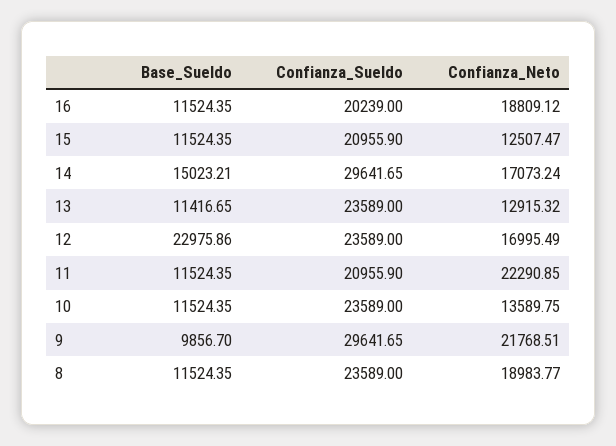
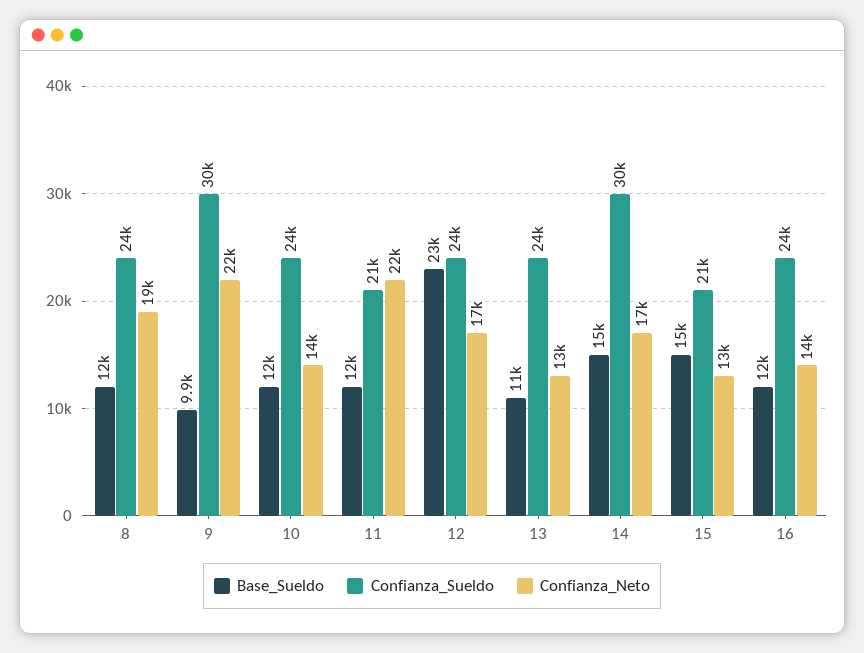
  {
    "Base_Sueldo": {
      "16": 11524.35,
-     "15": 11524.35,
+     "15": 15000,
      "14": 15023.21,
      "13": 11416.65,
      "12": 22975.86,
      "11": 11524.35,
      "10": 11524.35,
      "9": 9856.7,
      "8": 11524.35
    },
    "Confianza_Sueldo": {
-     "16": 20239,
+     "16": 24000,
      "15": 20955.9,
      "14": 29641.65,
      "13": 23589,
      "12": 23589,
      "11": 20955.9,
      "10": 23589,
      "9": 29641.65,
      "8": 23589
    },
    "Confianza_Neto": {
-     "16": 18809.12,
+     "16": 14000,
      "15": 12507.47,
      "14": 17073.24,
      "13": 12915.32,
      "12": 16995.49,
      "11": 22290.85,
      "10": 13589.75,
      "9": 21768.51,
      "8": 18983.77
    }
  }

